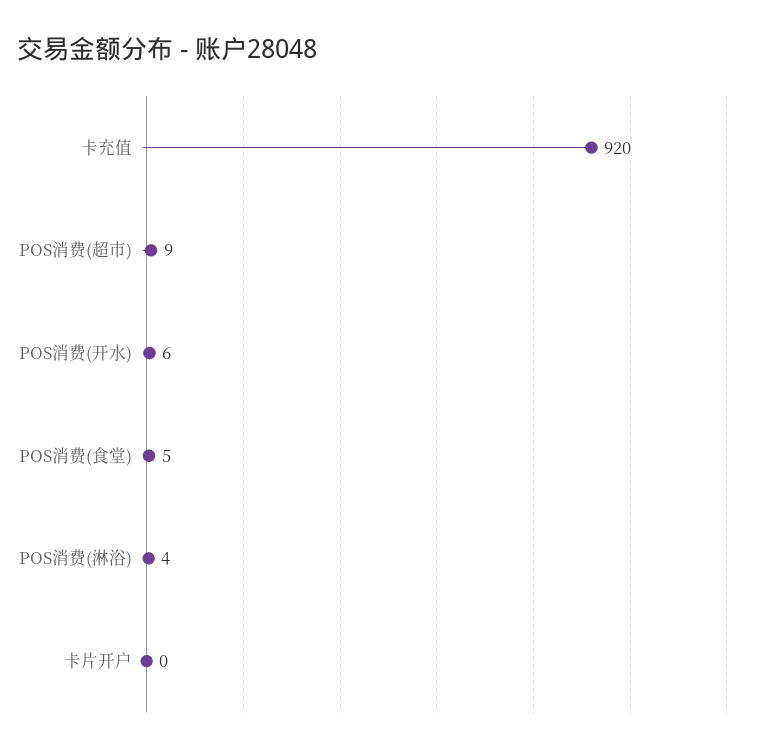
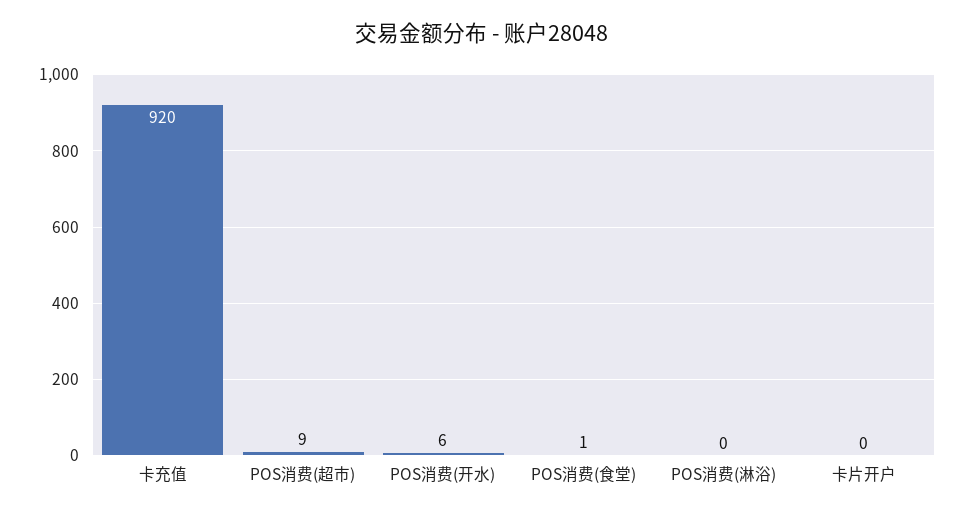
  {
    "卡充值": 920,
    "POS消费(超市)": 9,
    "POS消费(开水)": 6,
-   "POS消费(食堂)": 5,
+   "POS消费(食堂)": 1,
-   "POS消费(淋浴)": 4,
+   "POS消费(淋浴)": 0,
    "卡片开户": 0
  }

